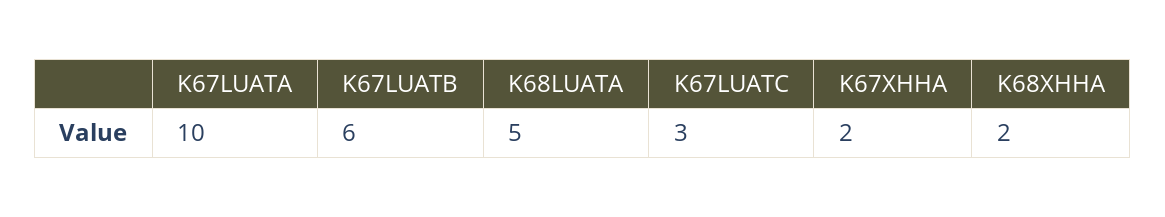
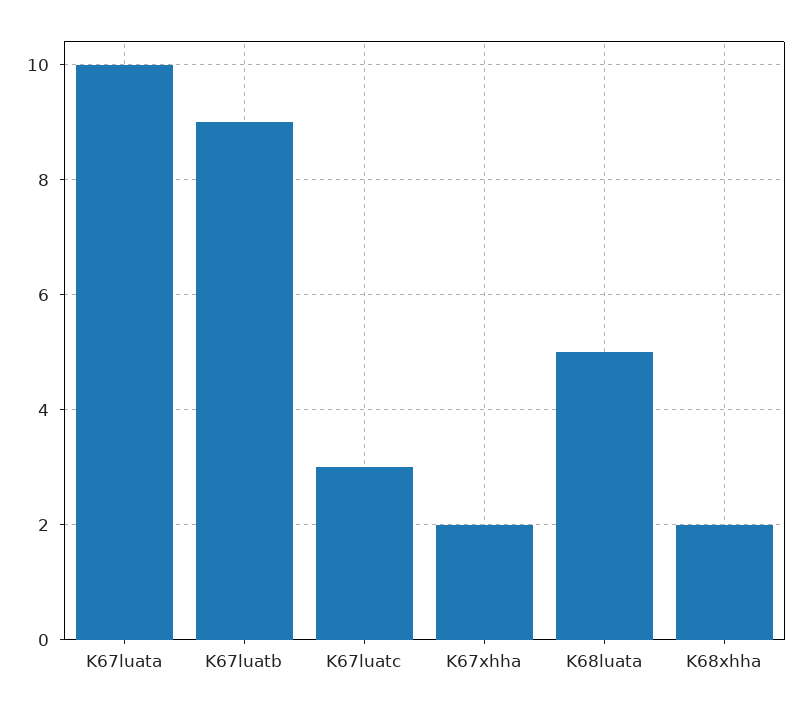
  {
    "K67LUATA": 10,
-   "K67LUATB": 6,
+   "K67LUATB": 9,
    "K68LUATA": 5,
    "K67LUATC": 3,
    "K67XHHA": 2,
    "K68XHHA": 2
  }

